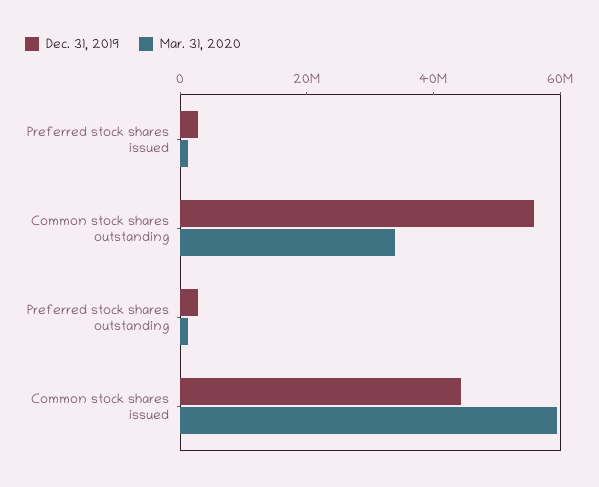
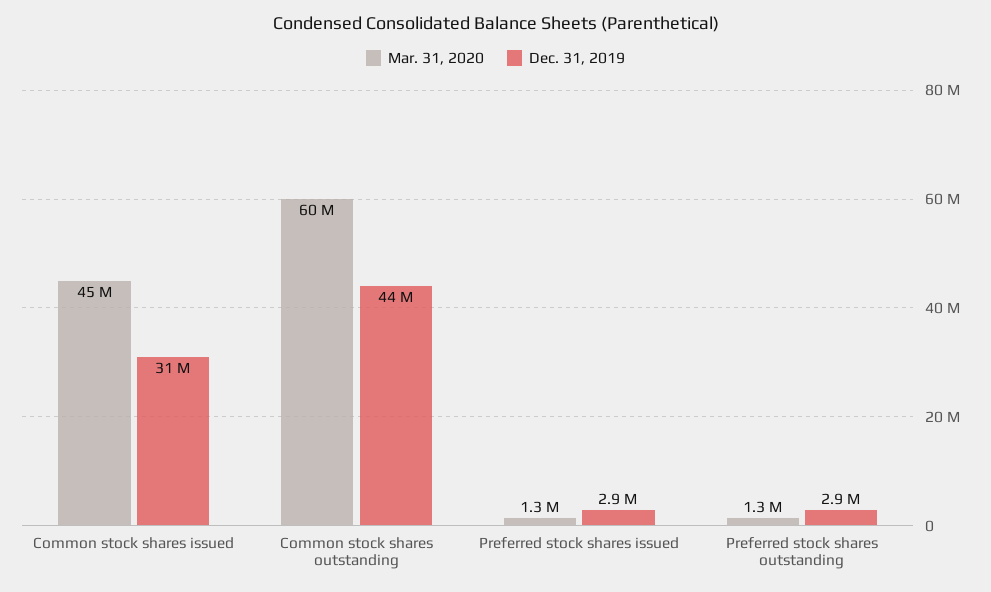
  {
    "Dec. 31, 2019": {
      "Preferred stock shares issued": 2900000,
-     "Common stock shares outstanding": 55000000,
+     "Common stock shares outstanding": 44000000,
      "Preferred stock shares outstanding": 2900000,
-     "Common stock shares issued": 45000000
+     "Common stock shares issued": 31000000
    },
    "Mar. 31, 2020": {
      "Preferred stock shares issued": 1300000,
-     "Common stock shares outstanding": 35000000,
+     "Common stock shares outstanding": 60000000,
      "Preferred stock shares outstanding": 1300000,
-     "Common stock shares issued": 60000000
+     "Common stock shares issued": 45000000
    }
  }

